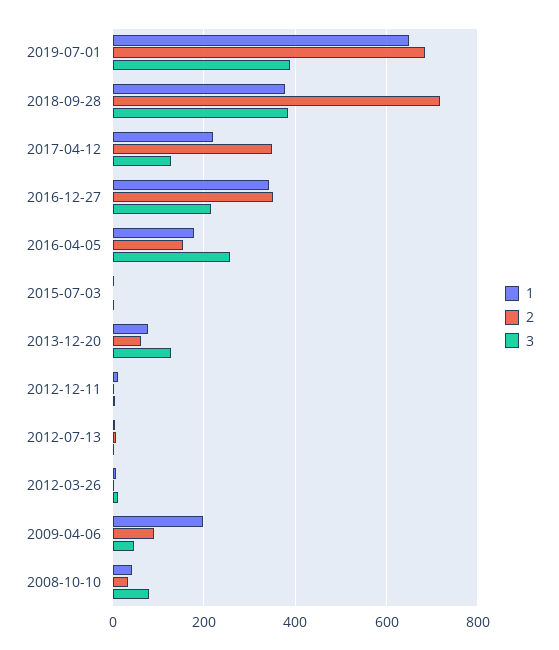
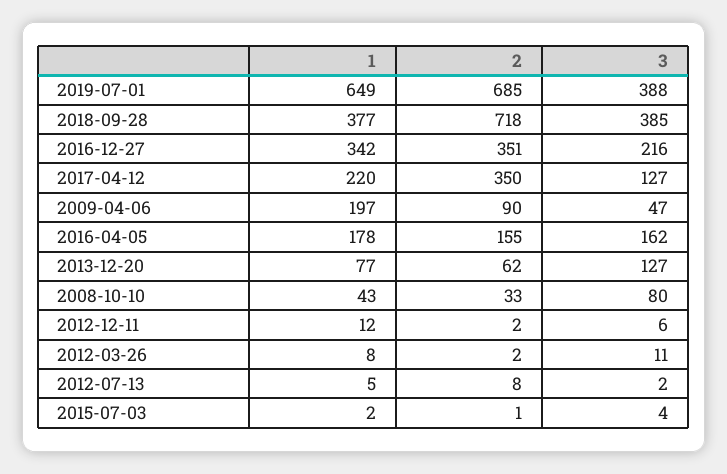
  {
    "1": {
      "2019-07-01": 649,
      "2018-09-28": 377,
      "2017-04-12": 220,
      "2016-12-27": 342,
      "2016-04-05": 178,
      "2015-07-03": 2,
      "2013-12-20": 77,
      "2012-12-11": 12,
      "2012-07-13": 5,
      "2012-03-26": 8,
      "2009-04-06": 197,
      "2008-10-10": 43
    },
    "2": {
      "2019-07-01": 685,
      "2018-09-28": 718,
      "2017-04-12": 350,
      "2016-12-27": 351,
      "2016-04-05": 155,
      "2015-07-03": 1,
      "2013-12-20": 62,
      "2012-12-11": 2,
      "2012-07-13": 8,
      "2012-03-26": 2,
      "2009-04-06": 90,
      "2008-10-10": 33
    },
    "3": {
      "2019-07-01": 388,
      "2018-09-28": 385,
      "2017-04-12": 127,
      "2016-12-27": 216,
-     "2016-04-05": 260,
+     "2016-04-05": 162,
      "2015-07-03": 4,
      "2013-12-20": 127,
      "2012-12-11": 6,
      "2012-07-13": 2,
      "2012-03-26": 11,
      "2009-04-06": 47,
      "2008-10-10": 80
    }
  }

